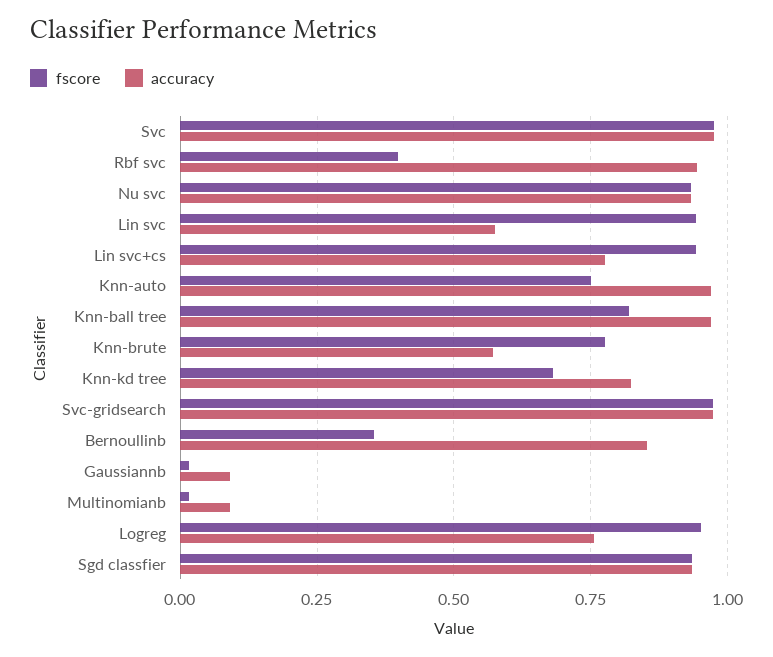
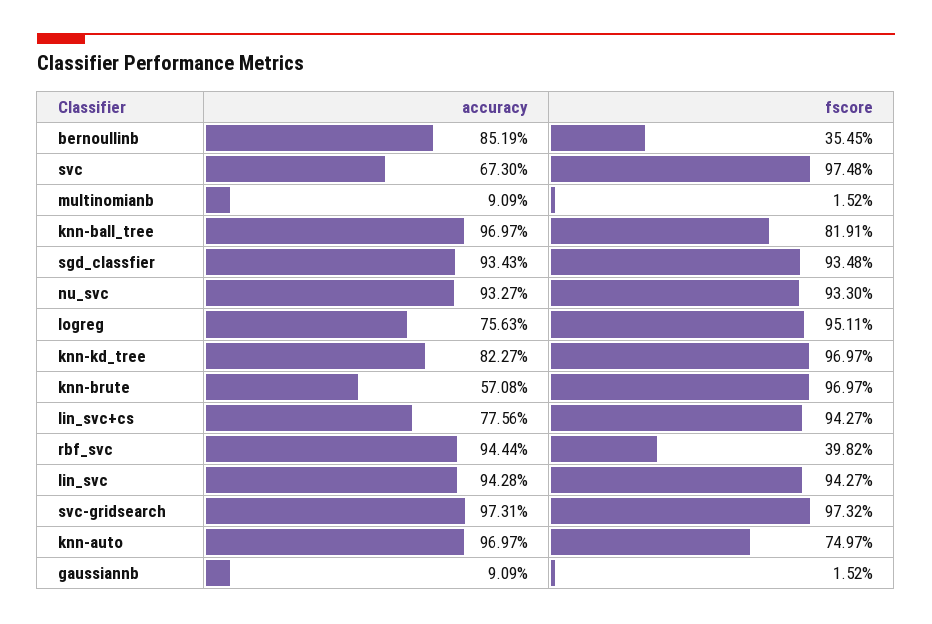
  {
    "fscore": {
      "Svc": 0.9748,
      "Rbf svc": 0.3982,
      "Nu svc": 0.933,
      "Lin svc": 0.9427,
      "Lin svc+cs": 0.9427,
      "Knn-auto": 0.7497,
      "Knn-ball tree": 0.8191,
-     "Knn-brute": 0.775,
+     "Knn-brute": 0.9697,
-     "Knn-kd tree": 0.675,
+     "Knn-kd tree": 0.9697,
      "Svc-gridsearch": 0.9732,
      "Bernoullinb": 0.3545,
      "Gaussiannb": 0.0152,
      "Multinomianb": 0.0152,
      "Logreg": 0.9511,
      "Sgd classfier": 0.9348
    },
    "accuracy": {
-     "Svc": 0.975,
+     "Svc": 0.673,
      "Rbf svc": 0.9444,
      "Nu svc": 0.9327,
-     "Lin svc": 0.575,
+     "Lin svc": 0.9428,
      "Lin svc+cs": 0.7756,
      "Knn-auto": 0.9697,
      "Knn-ball tree": 0.9697,
      "Knn-brute": 0.5708,
      "Knn-kd tree": 0.8227,
      "Svc-gridsearch": 0.9731,
      "Bernoullinb": 0.8519,
      "Gaussiannb": 0.0909,
      "Multinomianb": 0.0909,
      "Logreg": 0.7563,
      "Sgd classfier": 0.9343
    }
  }

